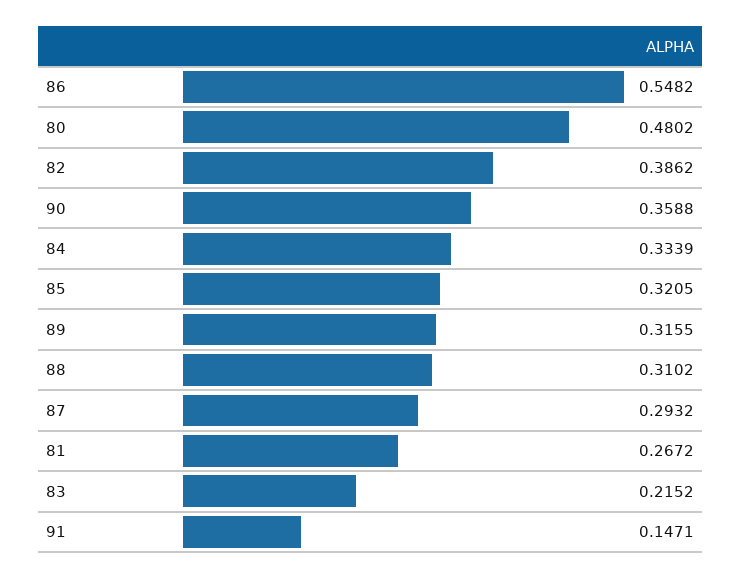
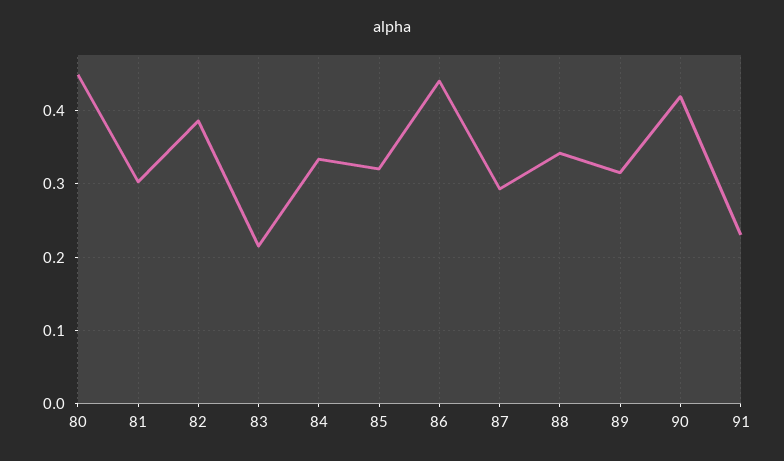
  {
-   "86": 0.5482,
+   "86": 0.44,
-   "80": 0.4802,
+   "80": 0.45,
    "82": 0.3862,
-   "90": 0.3588,
+   "90": 0.42,
    "84": 0.3339,
    "85": 0.3205,
    "89": 0.3155,
-   "88": 0.3102,
+   "88": 0.34,
    "87": 0.2932,
-   "81": 0.2672,
+   "81": 0.3,
    "83": 0.2152,
-   "91": 0.1471
+   "91": 0.23
  }

